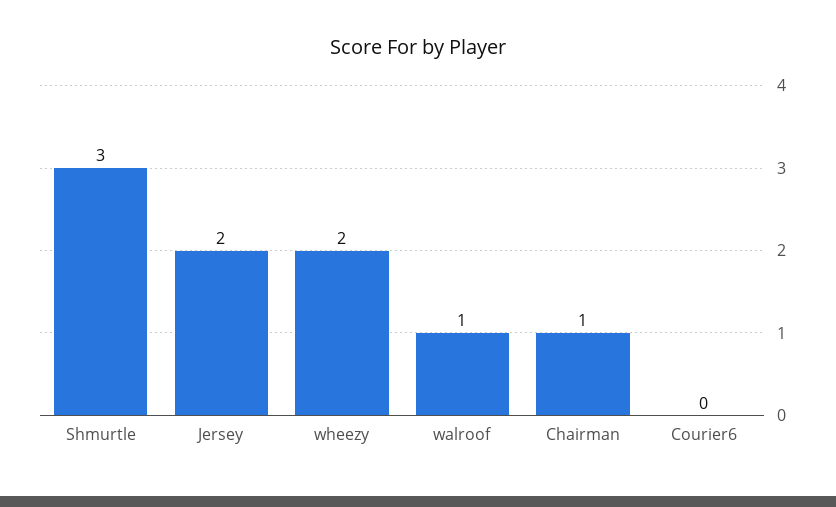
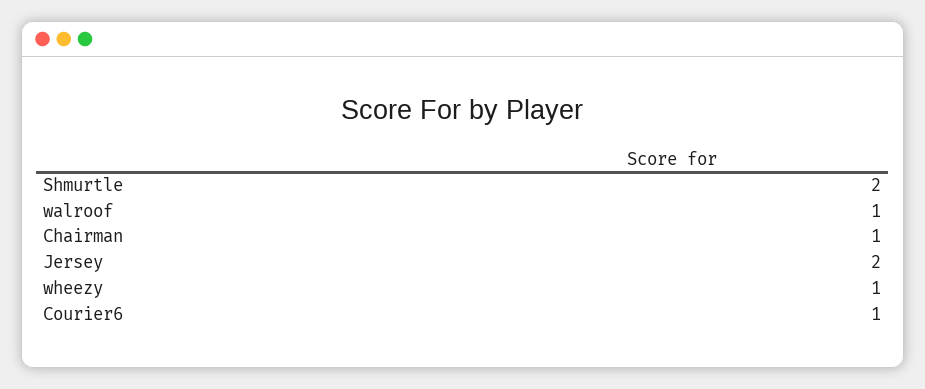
  {
-   "Shmurtle": 3,
+   "Shmurtle": 2,
    "Jersey": 2,
-   "wheezy": 2,
+   "wheezy": 1,
    "walroof": 1,
    "Chairman": 1,
-   "Courier6": 0
+   "Courier6": 1
  }

